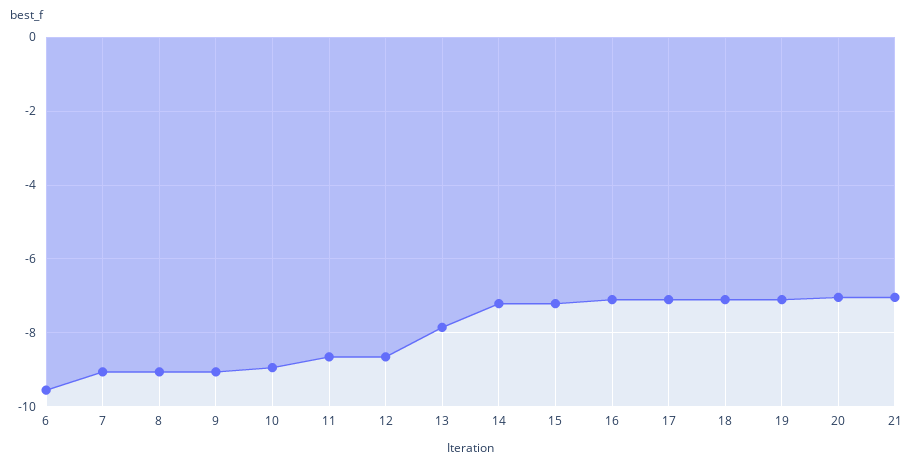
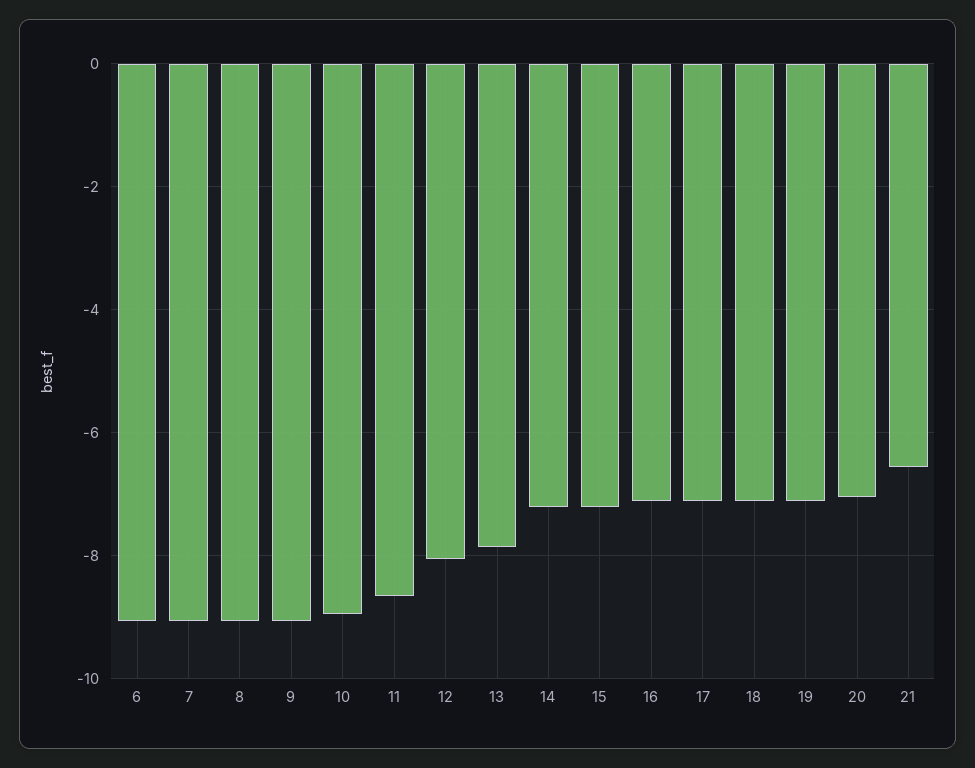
  {
-   "6": -9.6,
+   "6": -9,
    "7": -9,
    "8": -9,
    "9": -9,
    "10": -9,
    "11": -8.6,
-   "12": -8.6,
+   "12": -8,
    "13": -7.8,
    "14": -7.2,
    "15": -7.2,
    "16": -7.2,
    "17": -7.2,
    "18": -7.2,
    "19": -7.2,
    "20": -7,
-   "21": -7
+   "21": -6.6
  }

